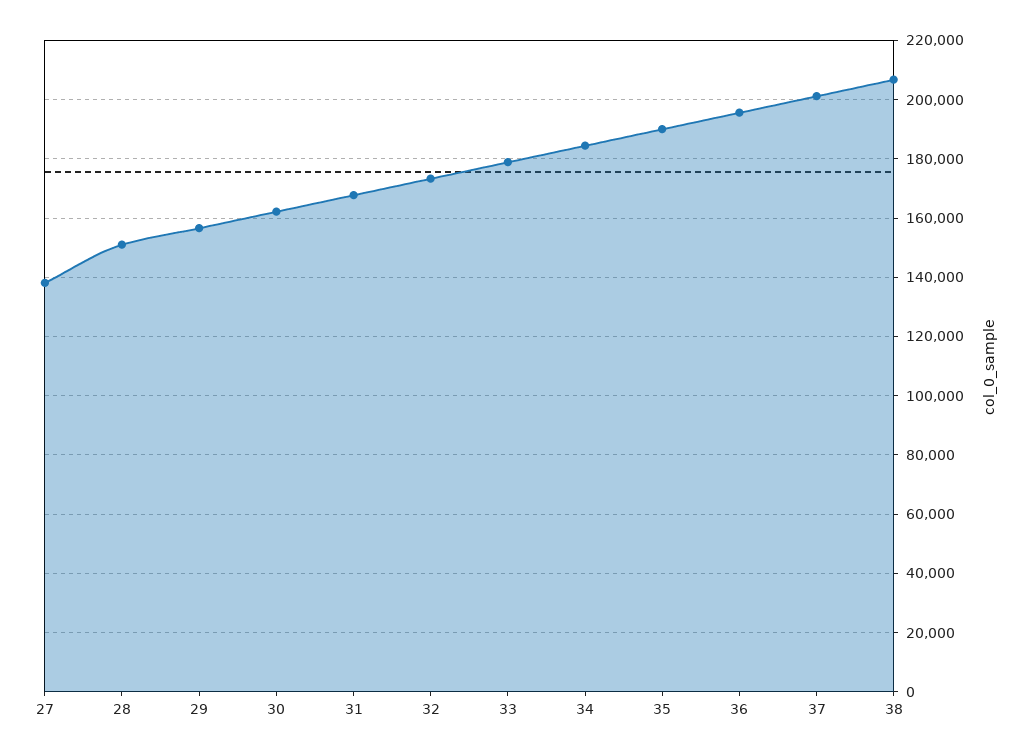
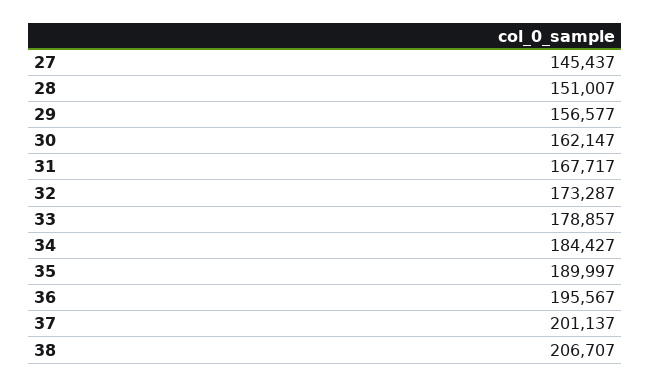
  {
-   "27": 137500,
+   "27": 145437,
    "28": 151007,
    "29": 156577,
    "30": 162147,
    "31": 167717,
    "32": 173287,
    "33": 178857,
    "34": 184427,
    "35": 189997,
    "36": 195567,
    "37": 201137,
    "38": 206707
  }

